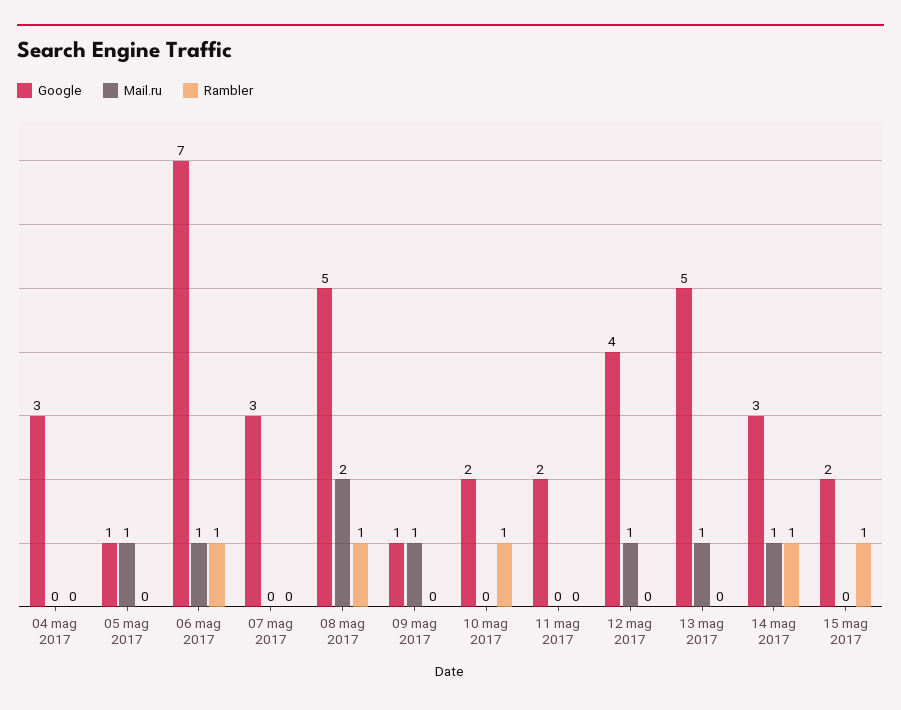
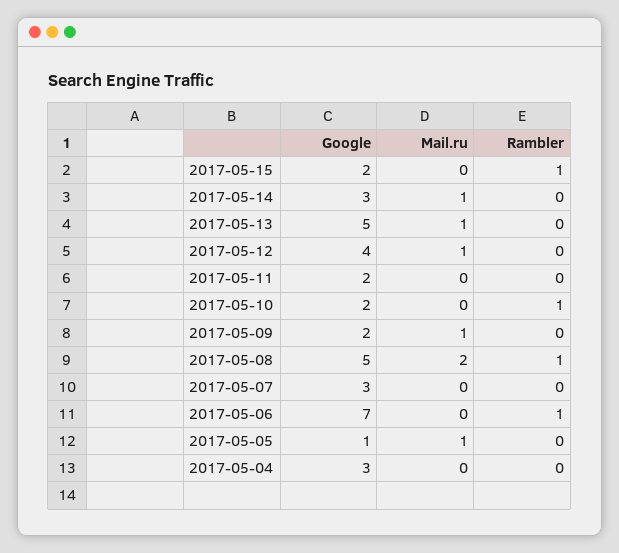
  {
    "Google": {
      "04 mag 2017": 3,
      "05 mag 2017": 1,
      "06 mag 2017": 7,
      "07 mag 2017": 3,
      "08 mag 2017": 5,
-     "09 mag 2017": 1,
+     "09 mag 2017": 2,
      "10 mag 2017": 2,
      "11 mag 2017": 2,
      "12 mag 2017": 4,
      "13 mag 2017": 5,
      "14 mag 2017": 3,
      "15 mag 2017": 2
    },
    "Mail.ru": {
      "04 mag 2017": 0,
      "05 mag 2017": 1,
-     "06 mag 2017": 1,
+     "06 mag 2017": 0,
      "07 mag 2017": 0,
      "08 mag 2017": 2,
      "09 mag 2017": 1,
      "10 mag 2017": 0,
      "11 mag 2017": 0,
      "12 mag 2017": 1,
      "13 mag 2017": 1,
      "14 mag 2017": 1,
      "15 mag 2017": 0
    },
    "Rambler": {
      "04 mag 2017": 0,
      "05 mag 2017": 0,
      "06 mag 2017": 1,
      "07 mag 2017": 0,
      "08 mag 2017": 1,
      "09 mag 2017": 0,
      "10 mag 2017": 1,
      "11 mag 2017": 0,
      "12 mag 2017": 0,
      "13 mag 2017": 0,
-     "14 mag 2017": 1,
+     "14 mag 2017": 0,
      "15 mag 2017": 1
    }
  }

